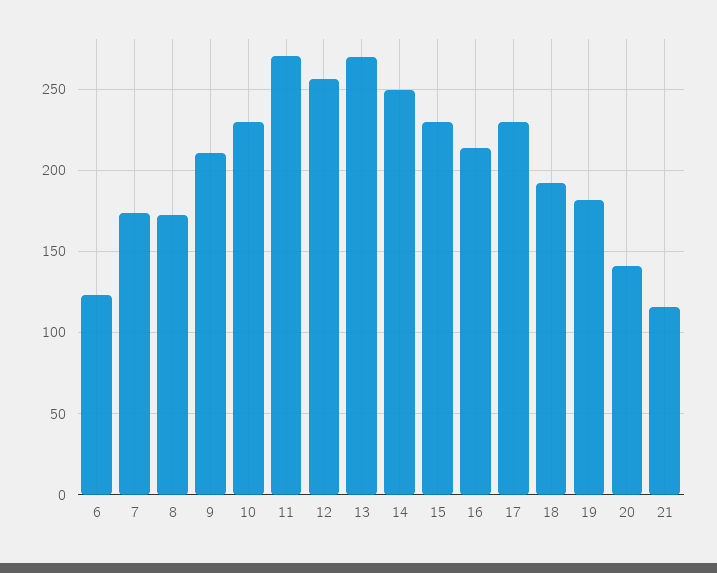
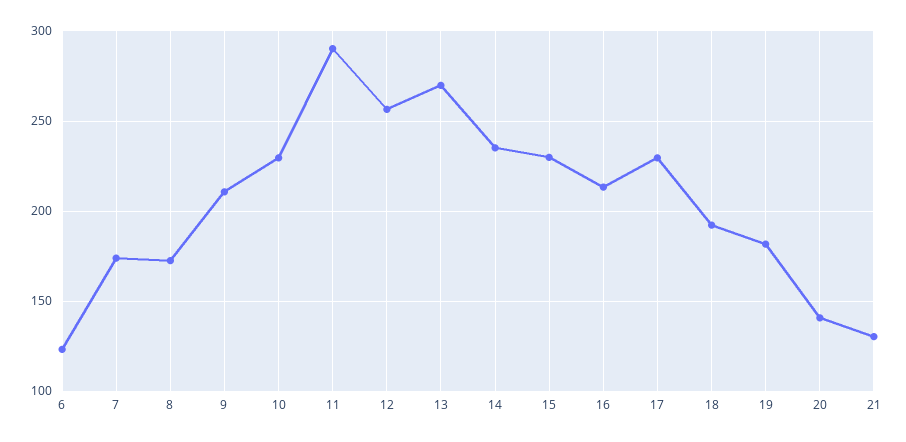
  {
    "6": 125,
    "7": 175,
    "8": 175,
    "9": 210,
    "10": 230,
-   "11": 270,
+   "11": 290,
    "12": 255,
    "13": 270,
-   "14": 250,
+   "14": 235,
    "15": 230,
    "16": 215,
    "17": 230,
    "18": 190,
    "19": 180,
    "20": 140,
-   "21": 115
+   "21": 130
  }

